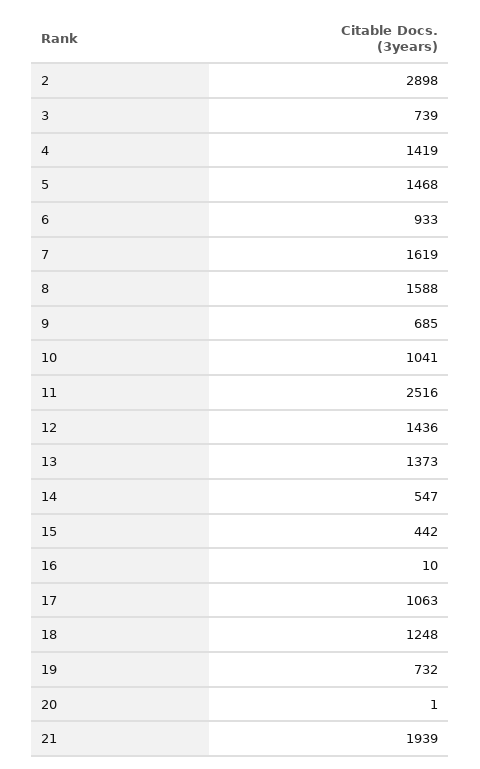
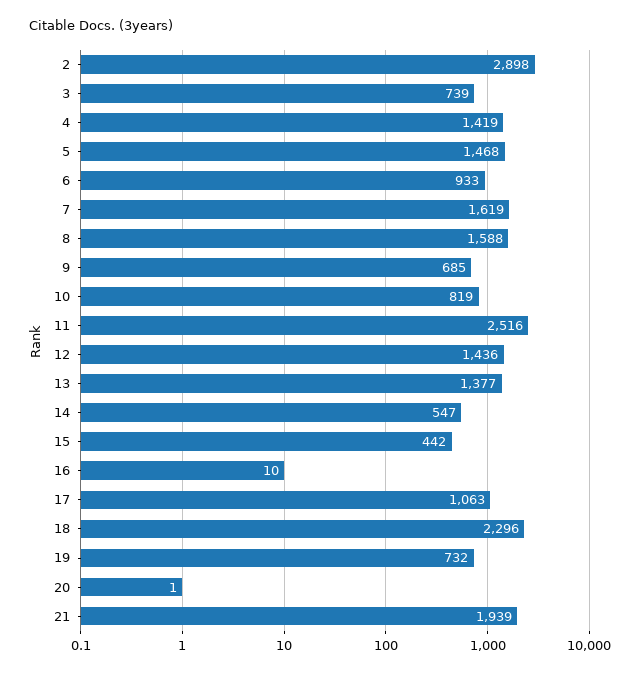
  {
    "2": 2898,
    "3": 739,
    "4": 1419,
    "5": 1468,
    "6": 933,
    "7": 1619,
    "8": 1588,
    "9": 685,
-   "10": 1041,
+   "10": 819,
    "11": 2516,
    "12": 1436,
-   "13": 1373,
+   "13": 1377,
    "14": 547,
    "15": 442,
    "16": 10,
    "17": 1063,
-   "18": 1248,
+   "18": 2296,
    "19": 732,
    "20": 1,
    "21": 1939
  }

